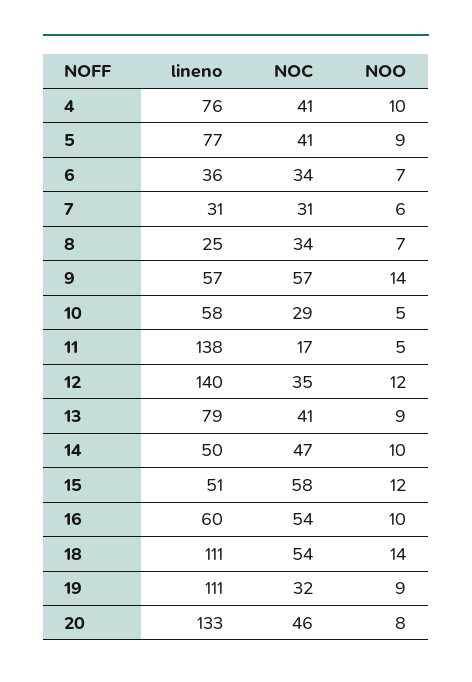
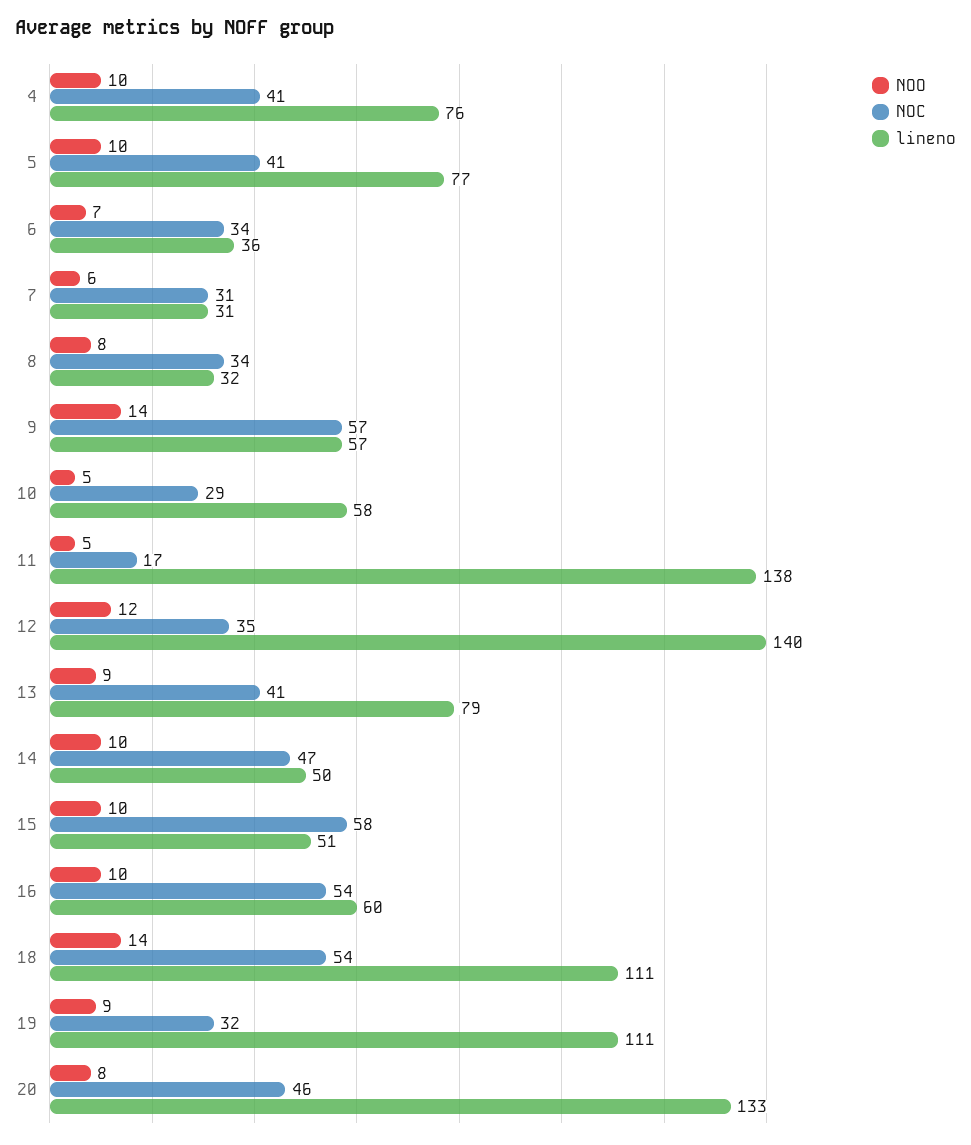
  {
    "lineno": {
      "4": 76,
      "5": 77,
      "6": 36,
      "7": 31,
-     "8": 25,
+     "8": 32,
      "9": 57,
      "10": 58,
      "11": 138,
      "12": 140,
      "13": 79,
      "14": 50,
      "15": 51,
      "16": 60,
      "18": 111,
      "19": 111,
      "20": 133
    },
    "NOC": {
      "4": 41,
      "5": 41,
      "6": 34,
      "7": 31,
      "8": 34,
      "9": 57,
      "10": 29,
      "11": 17,
      "12": 35,
      "13": 41,
      "14": 47,
      "15": 58,
      "16": 54,
      "18": 54,
      "19": 32,
      "20": 46
    },
    "NOO": {
      "4": 10,
-     "5": 9,
+     "5": 10,
      "6": 7,
      "7": 6,
-     "8": 7,
+     "8": 8,
      "9": 14,
      "10": 5,
      "11": 5,
      "12": 12,
      "13": 9,
      "14": 10,
-     "15": 12,
+     "15": 10,
      "16": 10,
      "18": 14,
      "19": 9,
      "20": 8
    }
  }

